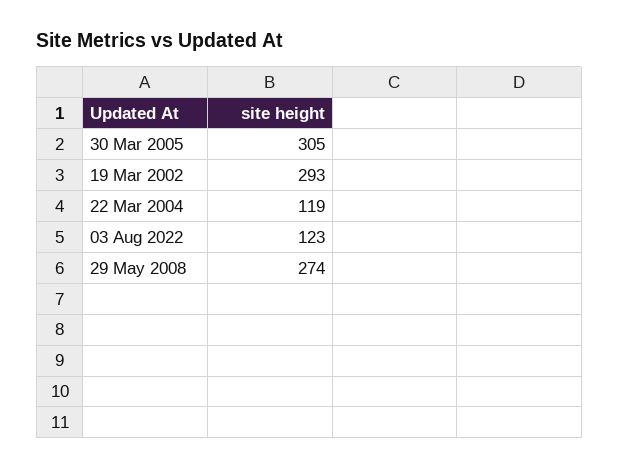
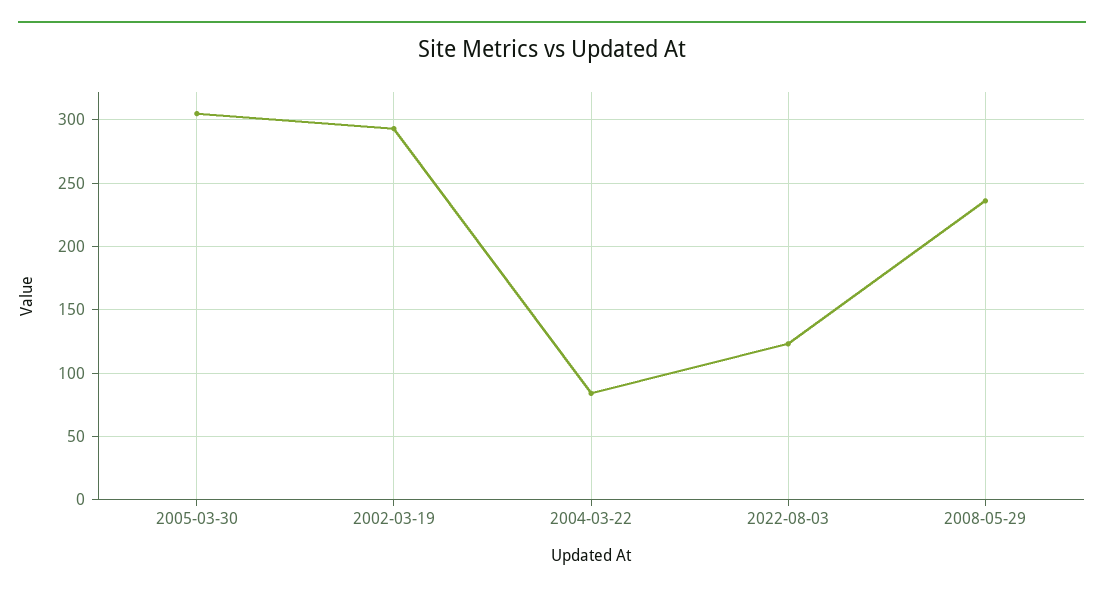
  {
    "30 Mar 2005": 305,
    "19 Mar 2002": 293,
-   "22 Mar 2004": 119,
+   "22 Mar 2004": 85,
    "03 Aug 2022": 123,
-   "29 May 2008": 274
+   "29 May 2008": 235
  }

